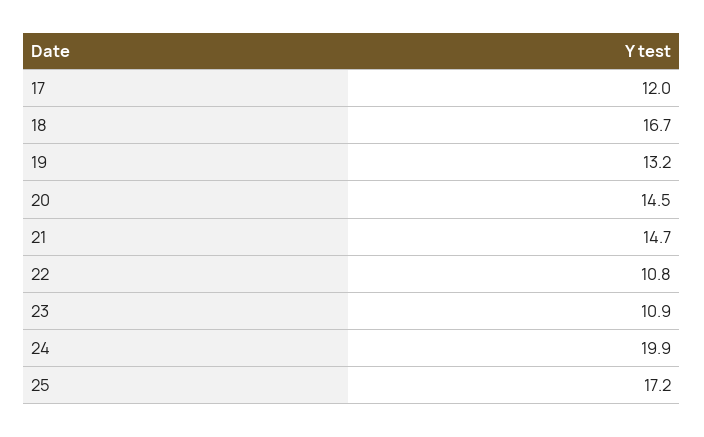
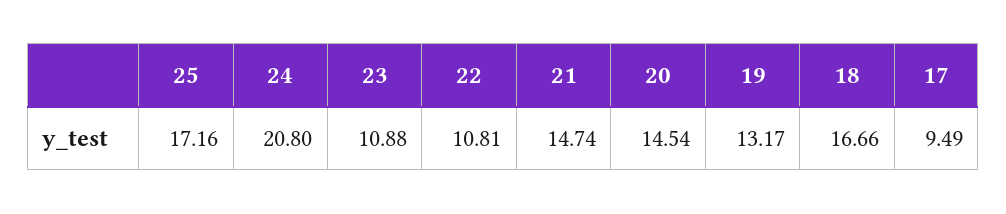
  {
-   "17": 12,
+   "17": 9.49,
    "18": 16.66,
    "19": 13.17,
    "20": 14.54,
    "21": 14.74,
    "22": 10.81,
    "23": 10.88,
-   "24": 19.9,
+   "24": 20.8,
    "25": 17.16
  }

